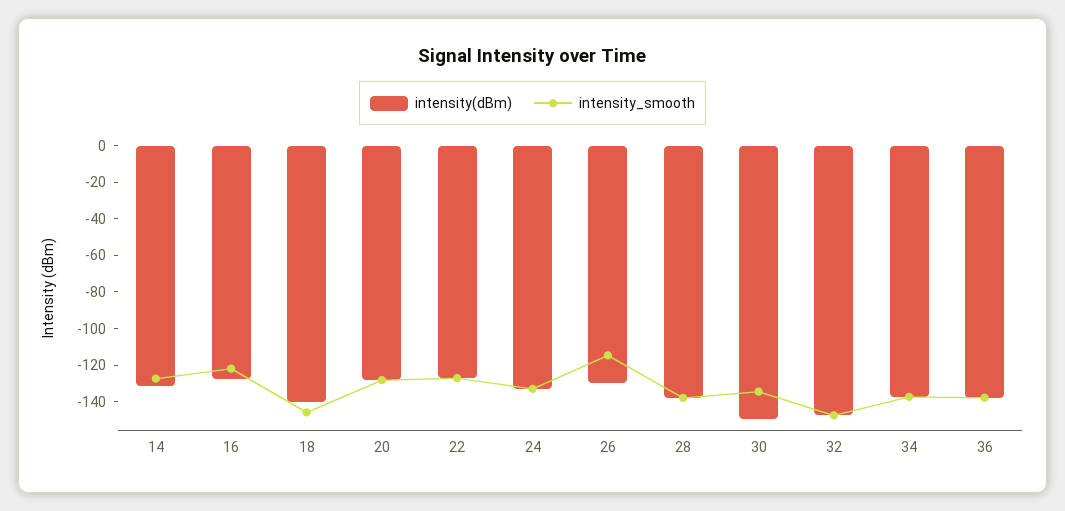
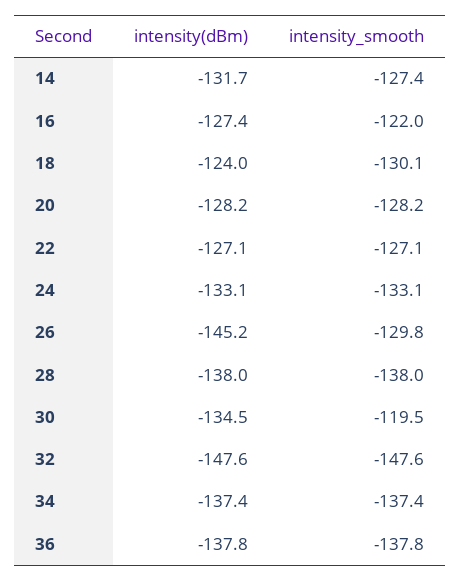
  {
    "intensity(dBm)": {
      "14": -131.7,
      "16": -127.4,
-     "18": -140,
+     "18": -124,
      "20": -128.2,
      "22": -127.1,
      "24": -133.1,
-     "26": -130,
+     "26": -145.2,
      "28": -138,
-     "30": -150,
+     "30": -134.5,
      "32": -147.6,
      "34": -137.4,
      "36": -137.8
    },
    "intensity_smooth": {
      "14": -127.4,
      "16": -122,
-     "18": -145,
+     "18": -130.1,
      "20": -128.2,
      "22": -127.1,
      "24": -133.1,
-     "26": -115,
+     "26": -129.8,
      "28": -138,
-     "30": -135,
+     "30": -119.5,
      "32": -147.6,
      "34": -137.4,
      "36": -137.8
    }
  }

